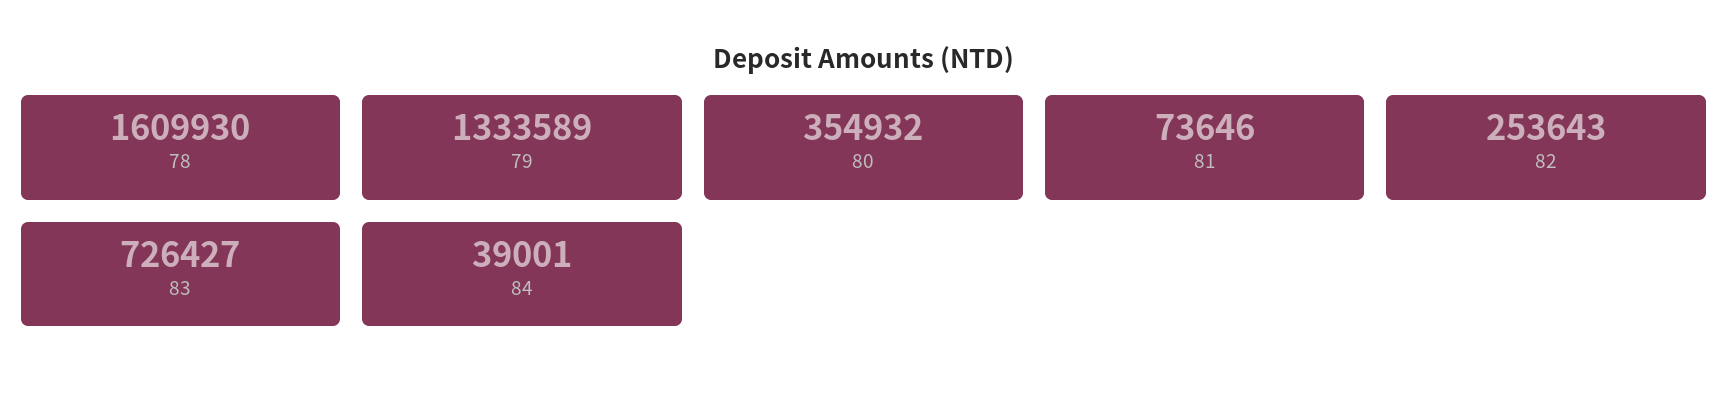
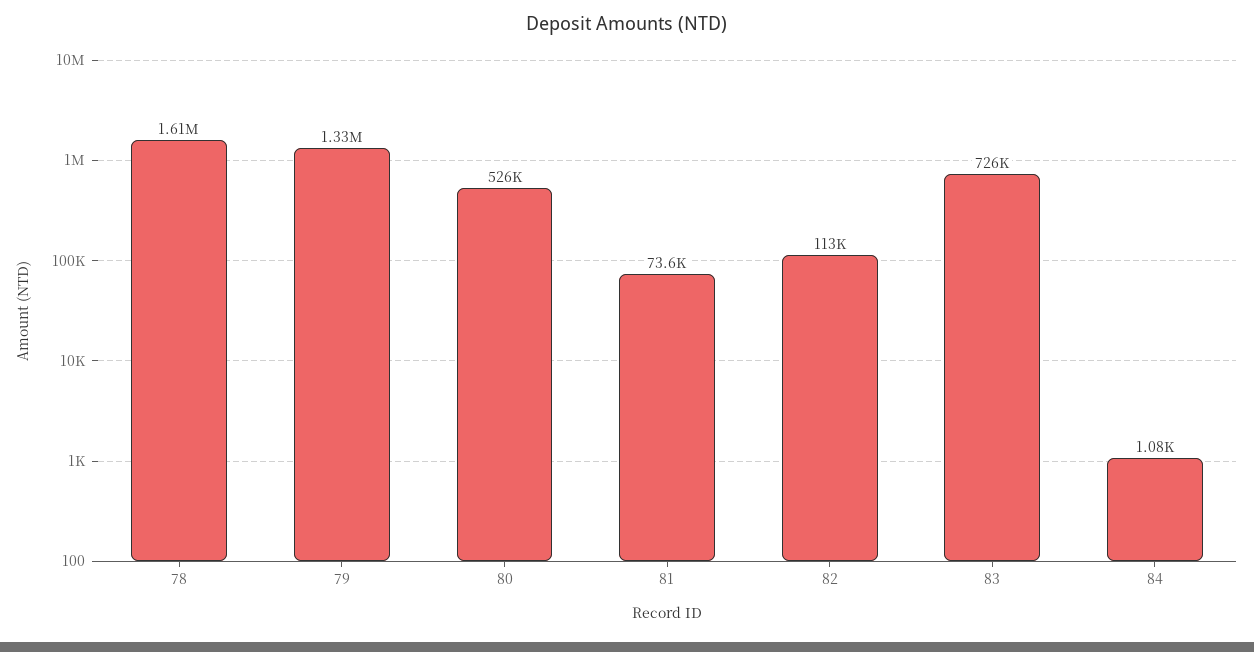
  {
    "78": 1609930,
    "79": 1333589,
-   "80": 354932,
+   "80": 526000,
    "81": 73646,
-   "82": 253643,
+   "82": 113000,
    "83": 726427,
-   "84": 39001
+   "84": 1080
  }

